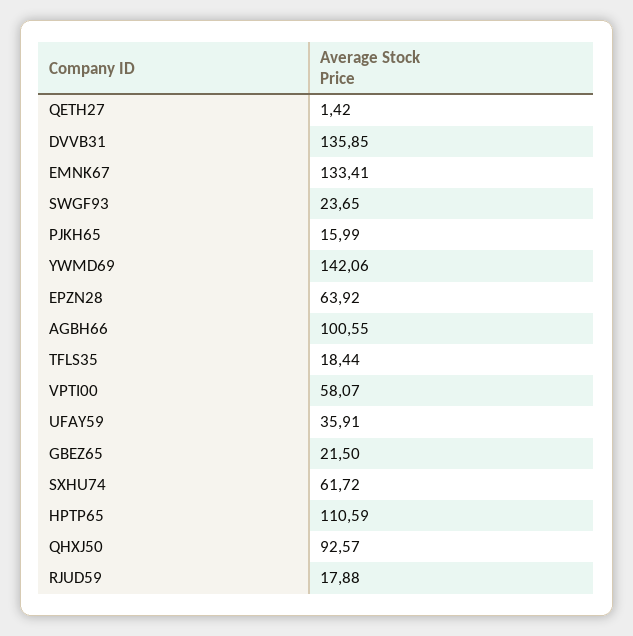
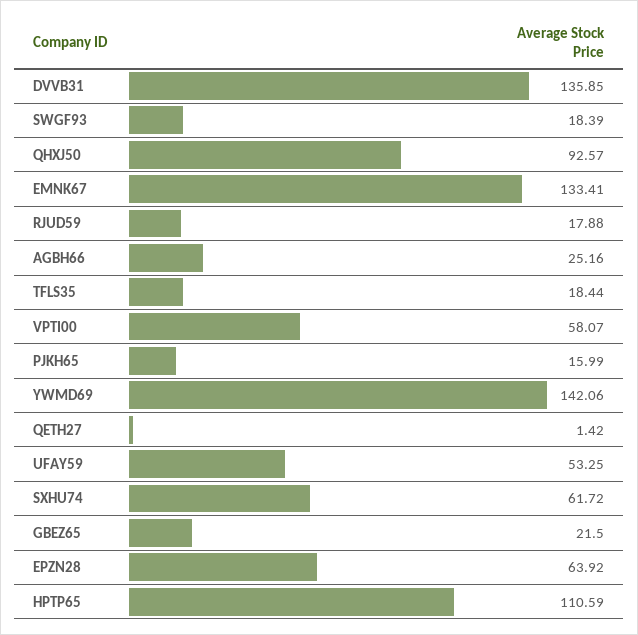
  {
    "QETH27": 1.42,
    "DVVB31": 135.85,
    "EMNK67": 133.41,
-   "SWGF93": 23.65,
+   "SWGF93": 18.39,
    "PJKH65": 15.99,
    "YWMD69": 142.06,
    "EPZN28": 63.92,
-   "AGBH66": 100.55,
+   "AGBH66": 25.16,
    "TFLS35": 18.44,
    "VPTI00": 58.07,
-   "UFAY59": 35.91,
+   "UFAY59": 53.25,
    "GBEZ65": 21.5,
    "SXHU74": 61.72,
    "HPTP65": 110.59,
    "QHXJ50": 92.57,
    "RJUD59": 17.88
  }

